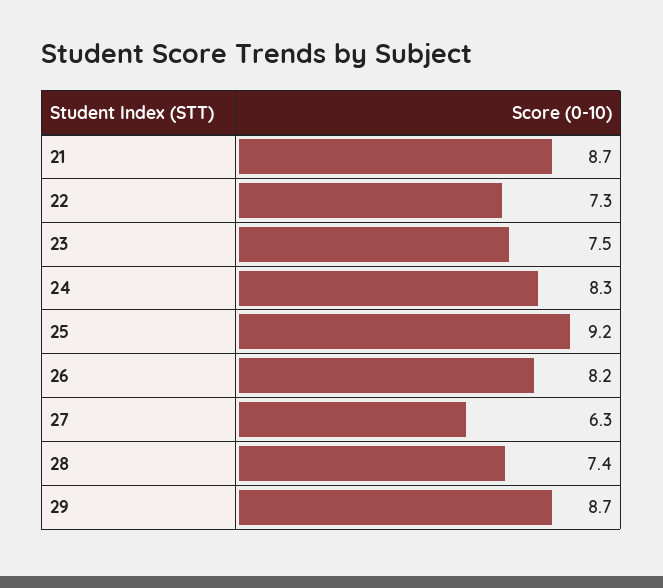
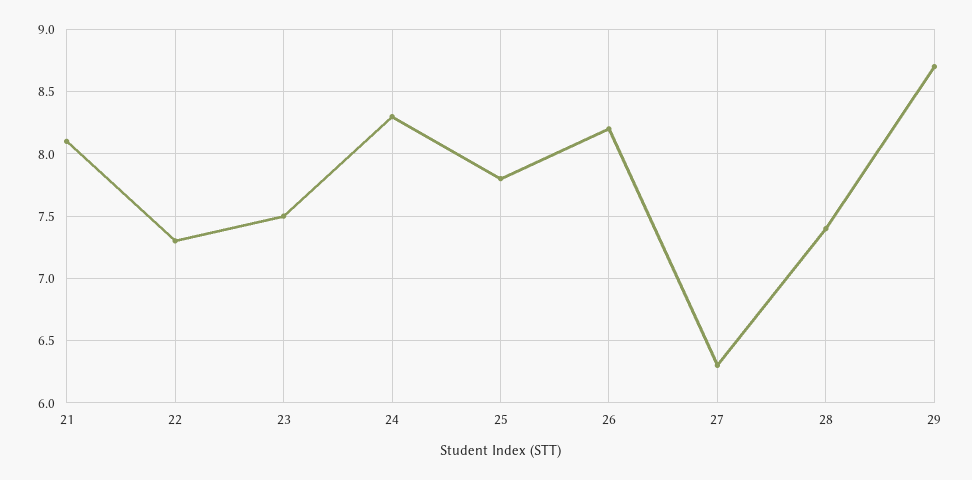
  {
-   "21": 8.7,
+   "21": 8.1,
    "22": 7.3,
    "23": 7.5,
    "24": 8.3,
-   "25": 9.2,
+   "25": 7.8,
    "26": 8.2,
    "27": 6.3,
    "28": 7.4,
    "29": 8.7
  }

